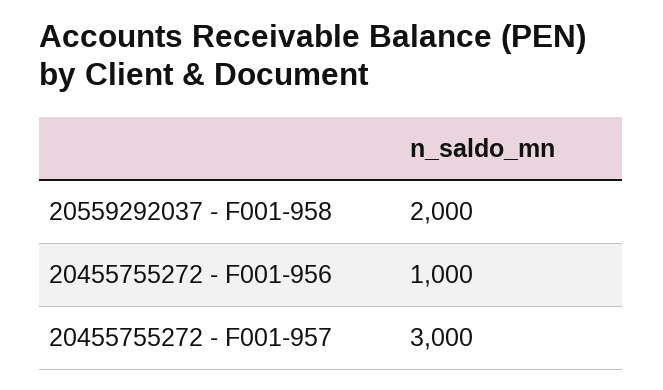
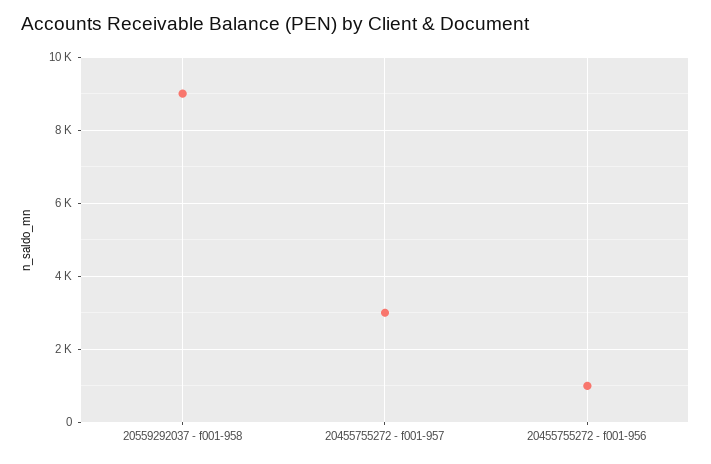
  {
-   "20559292037 - F001-958": 2000,
+   "20559292037 - F001-958": 9000,
    "20455755272 - F001-956": 1000,
    "20455755272 - F001-957": 3000
  }

